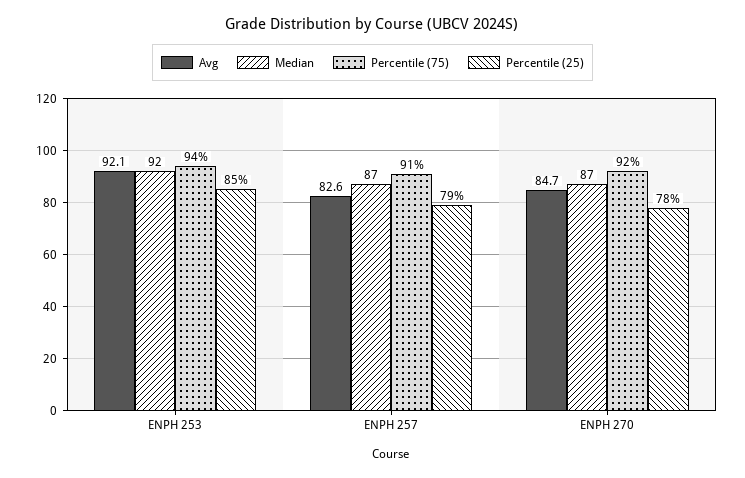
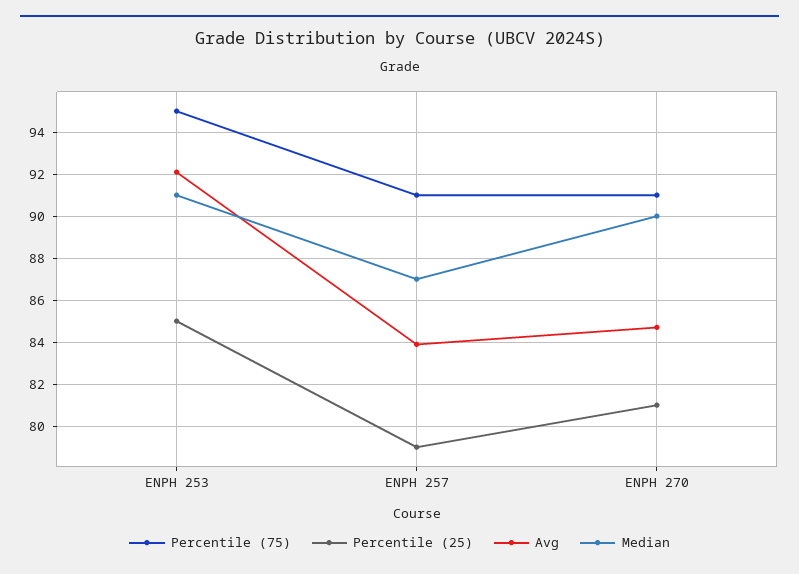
  {
    "Avg": {
      "ENPH 253": 92.1,
-     "ENPH 257": 82.6,
+     "ENPH 257": 84,
      "ENPH 270": 84.7
    },
    "Median": {
-     "ENPH 253": 92,
+     "ENPH 253": 91,
      "ENPH 257": 87,
-     "ENPH 270": 87
+     "ENPH 270": 90
    },
    "Percentile (75)": {
-     "ENPH 253": 94,
+     "ENPH 253": 95,
      "ENPH 257": 91,
-     "ENPH 270": 92
+     "ENPH 270": 91
    },
    "Percentile (25)": {
      "ENPH 253": 85,
      "ENPH 257": 79,
-     "ENPH 270": 78
+     "ENPH 270": 81
    }
  }

